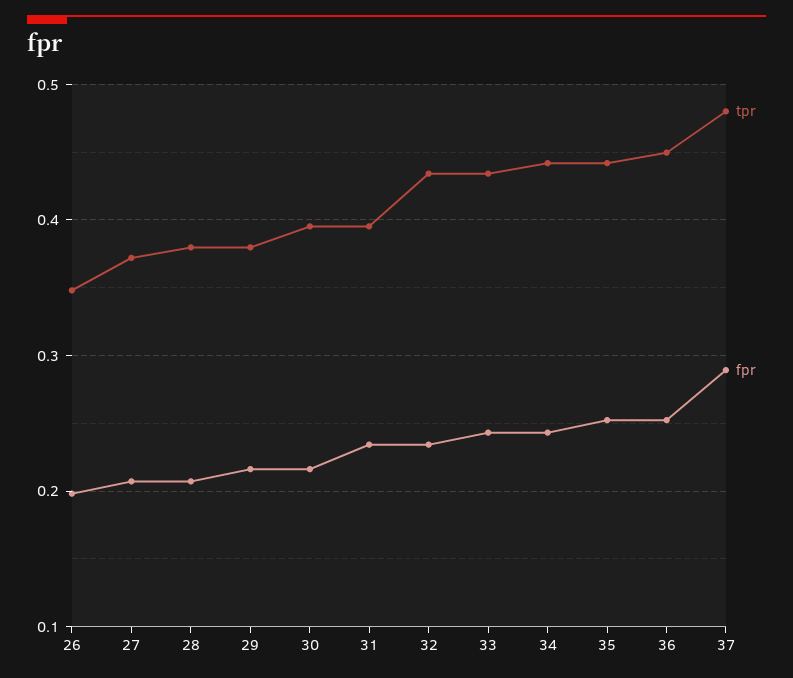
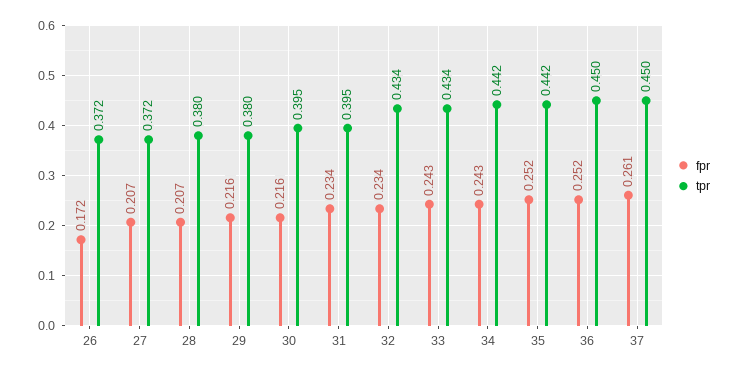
  {
    "tpr": {
-     "26": 0.35,
+     "26": 0.372,
      "27": 0.372,
      "28": 0.38,
      "29": 0.38,
      "30": 0.395,
      "31": 0.395,
      "32": 0.434,
      "33": 0.434,
      "34": 0.442,
      "35": 0.442,
      "36": 0.45,
-     "37": 0.48
+     "37": 0.45
    },
    "fpr": {
-     "26": 0.2,
+     "26": 0.172,
      "27": 0.207,
      "28": 0.207,
      "29": 0.216,
      "30": 0.216,
      "31": 0.234,
      "32": 0.234,
      "33": 0.243,
      "34": 0.243,
      "35": 0.252,
      "36": 0.252,
-     "37": 0.29
+     "37": 0.261
    }
  }

